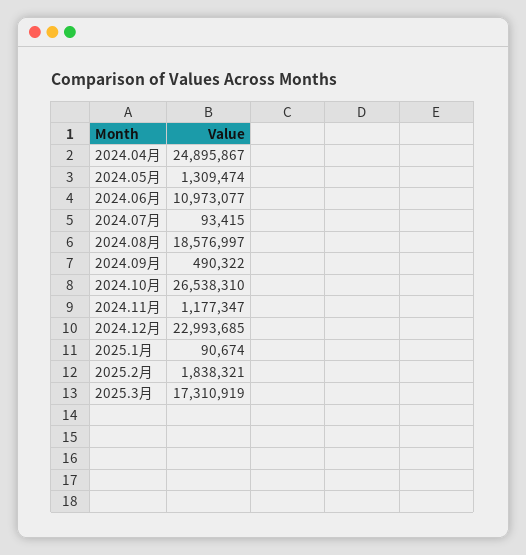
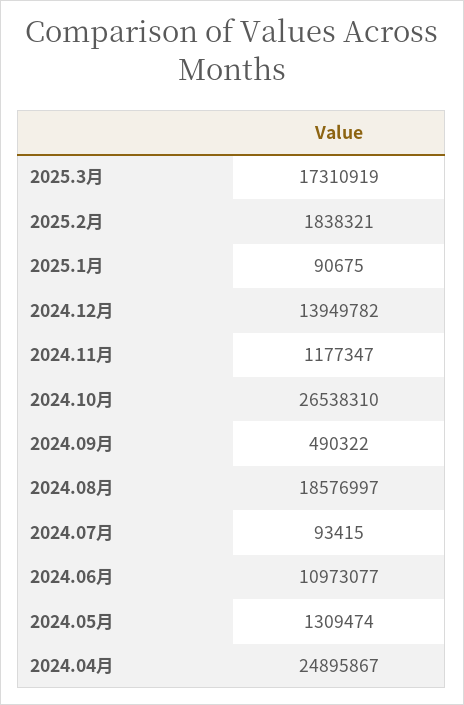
  {
    "2024.04月": 24895867,
    "2024.05月": 1309474,
    "2024.06月": 10973077,
    "2024.07月": 93415,
    "2024.08月": 18576997,
    "2024.09月": 490322,
    "2024.10月": 26538310,
    "2024.11月": 1177347,
-   "2024.12月": 22993685,
+   "2024.12月": 13949782,
-   "2025.1月": 90674,
+   "2025.1月": 90675,
    "2025.2月": 1838321,
    "2025.3月": 17310919
  }

